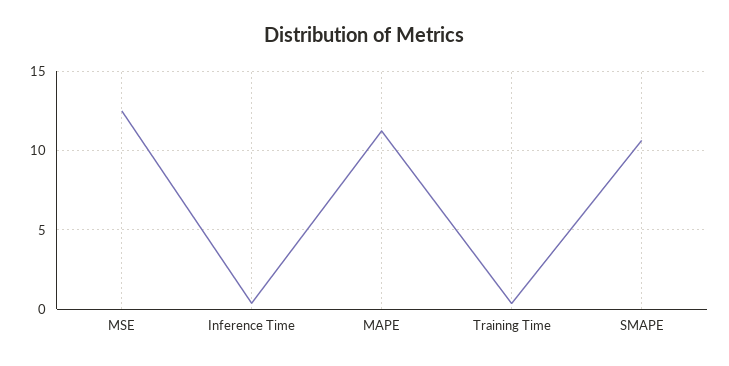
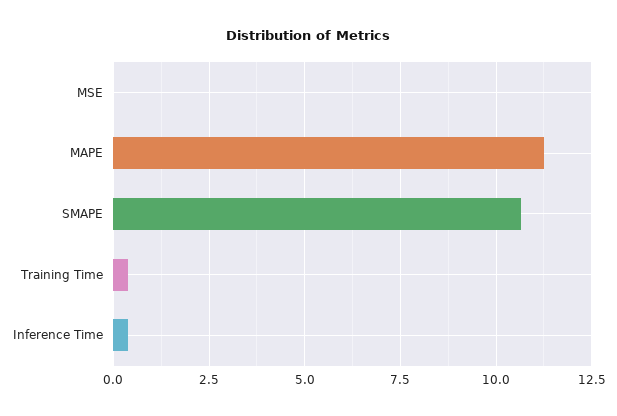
  {
-   "MSE": 12.5,
+   "MSE": 0,
    "Inference Time": 0.5,
    "MAPE": 11.25,
    "Training Time": 0.25,
    "SMAPE": 10.75
  }

